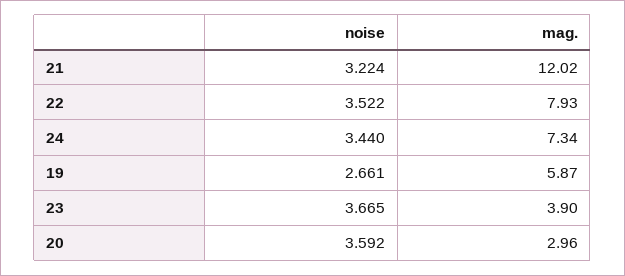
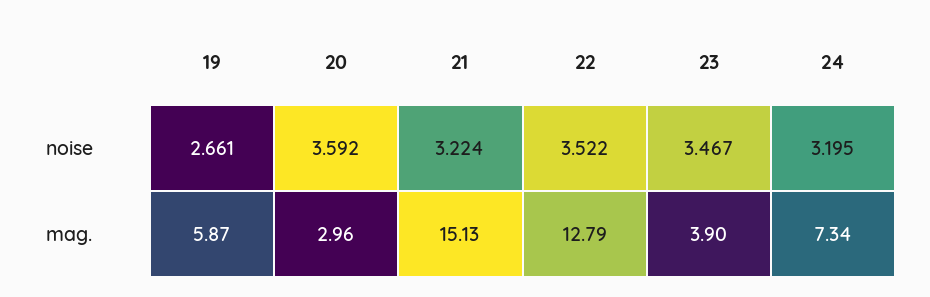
  {
    "noise": {
      "21": 3.224,
      "22": 3.522,
-     "24": 3.44,
+     "24": 3.195,
      "19": 2.661,
-     "23": 3.665,
+     "23": 3.467,
      "20": 3.592
    },
    "mag.": {
-     "21": 12.02,
+     "21": 15.13,
-     "22": 7.93,
+     "22": 12.79,
      "24": 7.34,
      "19": 5.87,
      "23": 3.9,
      "20": 2.96
    }
  }

